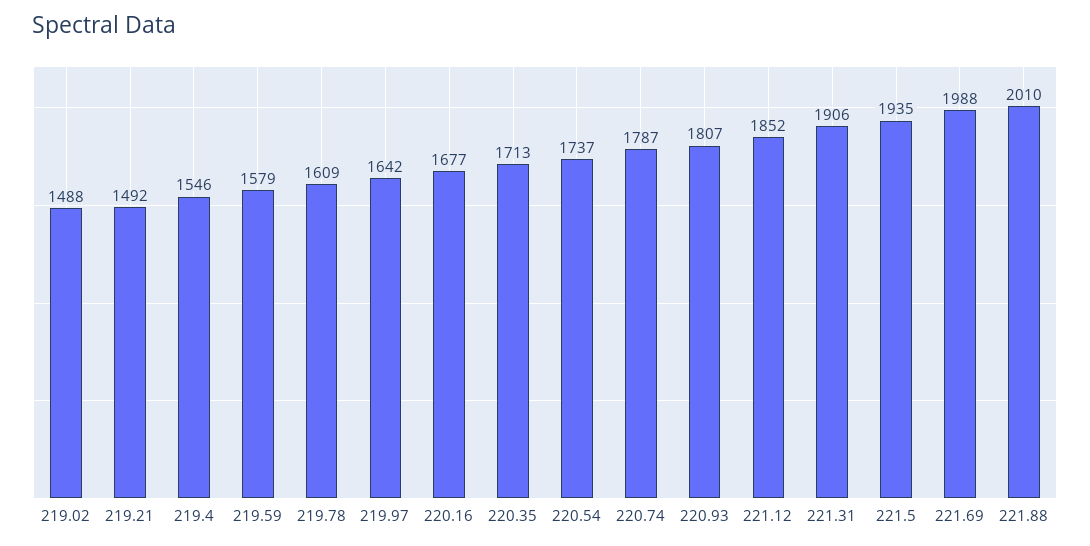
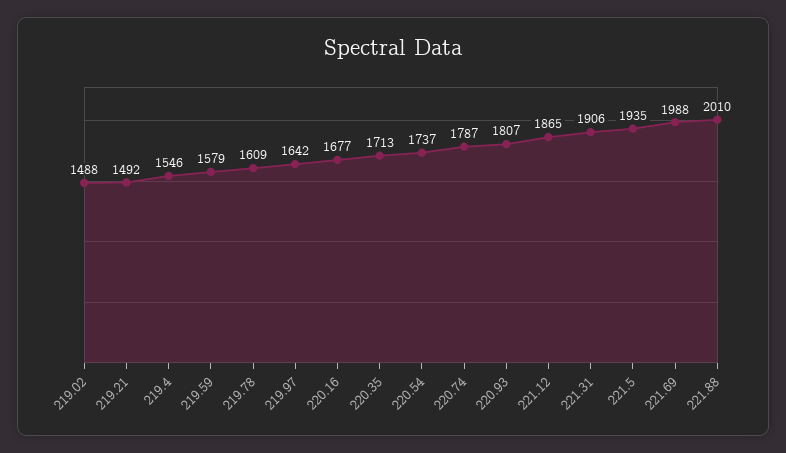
  {
    "219.02": 1488,
    "219.21": 1492,
    "219.4": 1546,
    "219.59": 1579,
    "219.78": 1609,
    "219.97": 1642,
    "220.16": 1677,
    "220.35": 1713,
    "220.54": 1737,
    "220.74": 1787,
    "220.93": 1807,
-   "221.12": 1852,
+   "221.12": 1865,
    "221.31": 1906,
    "221.5": 1935,
    "221.69": 1988,
    "221.88": 2010
  }

